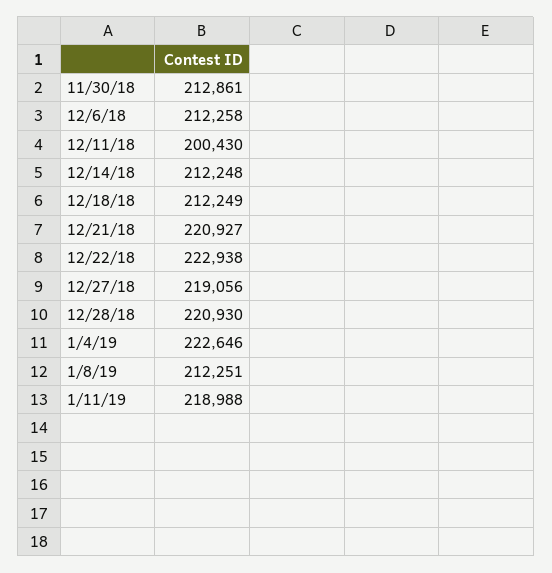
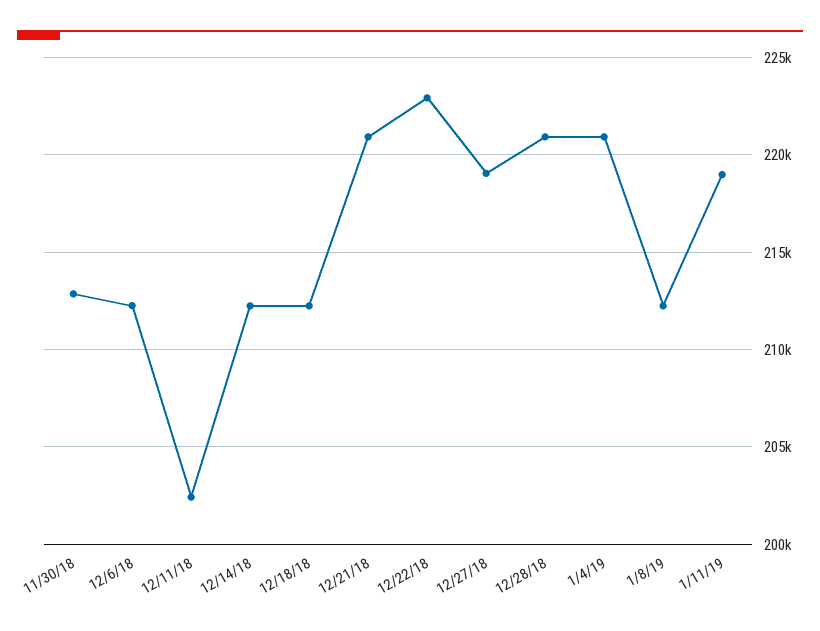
  {
    "11/30/18": 212861,
    "12/6/18": 212258,
-   "12/11/18": 200430,
+   "12/11/18": 202500,
    "12/14/18": 212248,
    "12/18/18": 212249,
    "12/21/18": 220927,
    "12/22/18": 222938,
    "12/27/18": 219056,
    "12/28/18": 220930,
-   "1/4/19": 222646,
+   "1/4/19": 221000,
    "1/8/19": 212251,
    "1/11/19": 218988
  }

